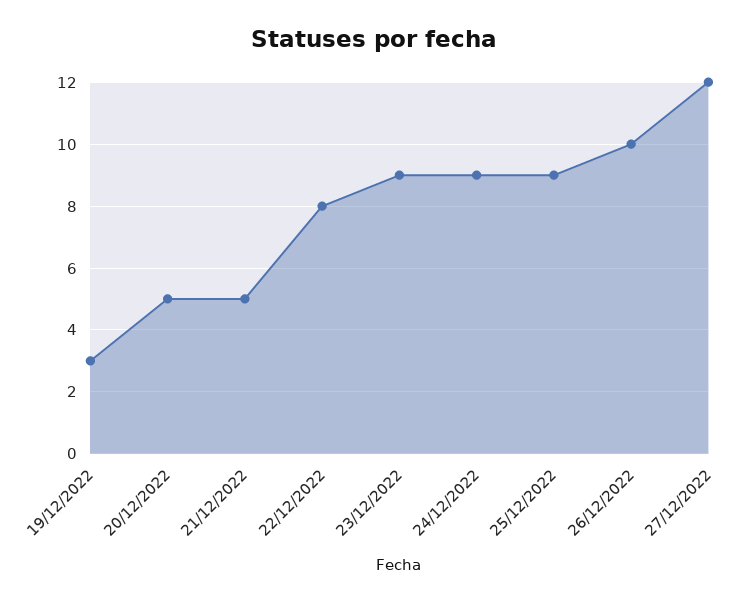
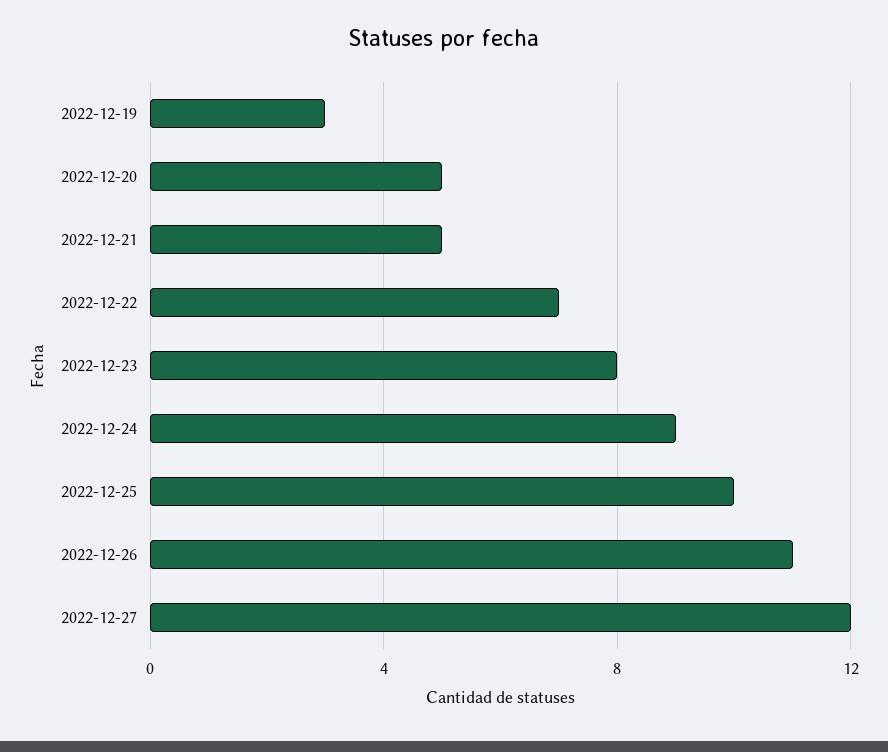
  {
    "19/12/2022": 3,
    "20/12/2022": 5,
    "21/12/2022": 5,
-   "22/12/2022": 8,
+   "22/12/2022": 7,
-   "23/12/2022": 9,
+   "23/12/2022": 8,
    "24/12/2022": 9,
-   "25/12/2022": 9,
+   "25/12/2022": 10,
-   "26/12/2022": 10,
+   "26/12/2022": 11,
    "27/12/2022": 12
  }

